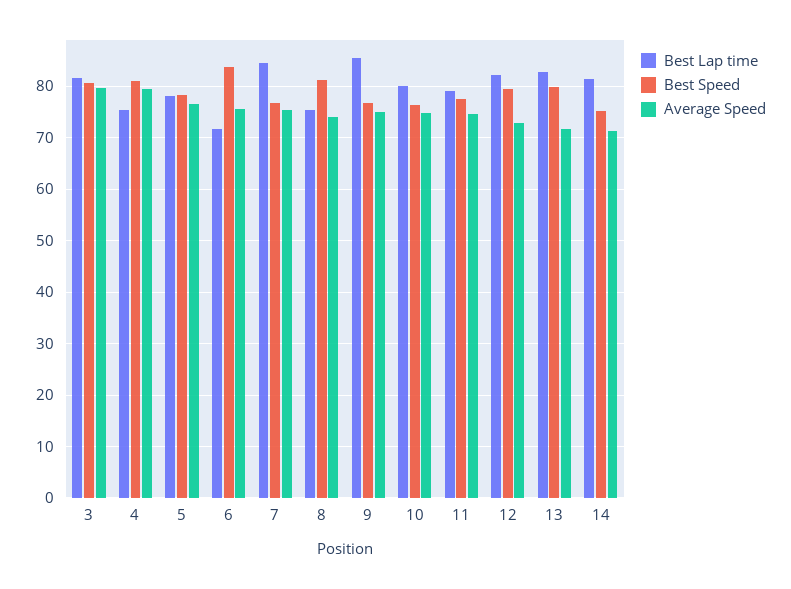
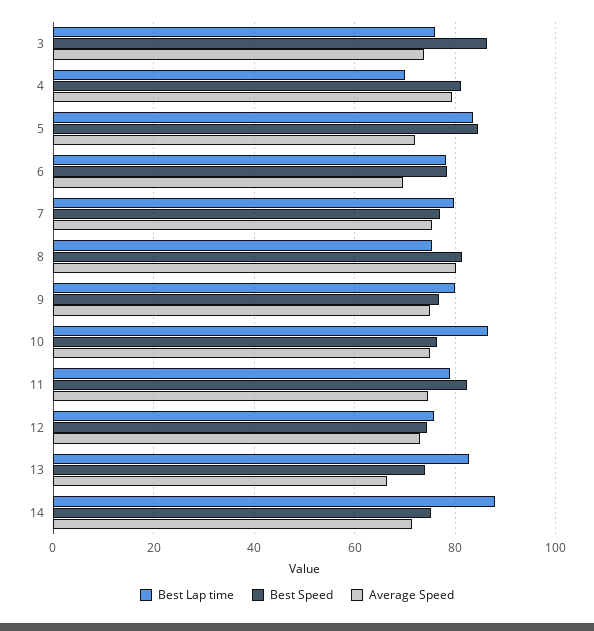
  {
    "Best Lap time": {
-     "3": 82,
+     "3": 76,
-     "4": 76,
+     "4": 70,
-     "5": 78,
+     "5": 84,
-     "6": 72,
+     "6": 78,
-     "7": 84,
+     "7": 80,
      "8": 76,
-     "9": 86,
+     "9": 80,
-     "10": 80,
+     "10": 86,
      "11": 80,
-     "12": 82,
+     "12": 76,
      "13": 82,
-     "14": 82
+     "14": 88
    },
    "Best Speed": {
-     "3": 80,
+     "3": 86,
      "4": 82,
-     "5": 78,
+     "5": 84,
-     "6": 84,
+     "6": 78,
      "7": 76,
      "8": 82,
      "9": 76,
      "10": 76,
-     "11": 78,
+     "11": 82,
-     "12": 80,
+     "12": 74,
-     "13": 80,
+     "13": 74,
      "14": 76
    },
    "Average Speed": {
-     "3": 80,
+     "3": 74,
      "4": 80,
-     "5": 76,
+     "5": 72,
-     "6": 76,
+     "6": 70,
      "7": 76,
-     "8": 74,
+     "8": 80,
      "9": 74,
      "10": 74,
      "11": 74,
      "12": 72,
-     "13": 72,
+     "13": 66,
      "14": 72
    }
  }

